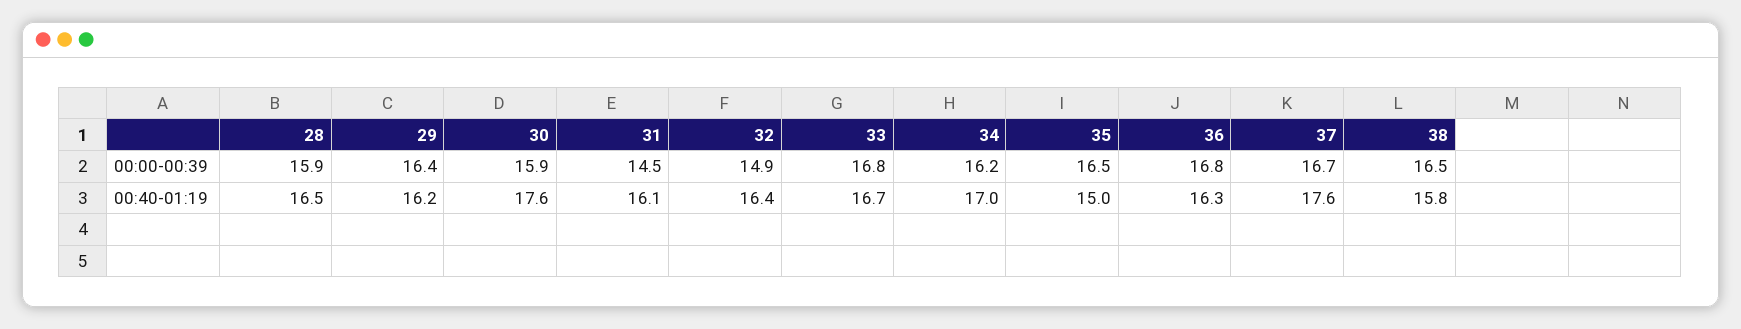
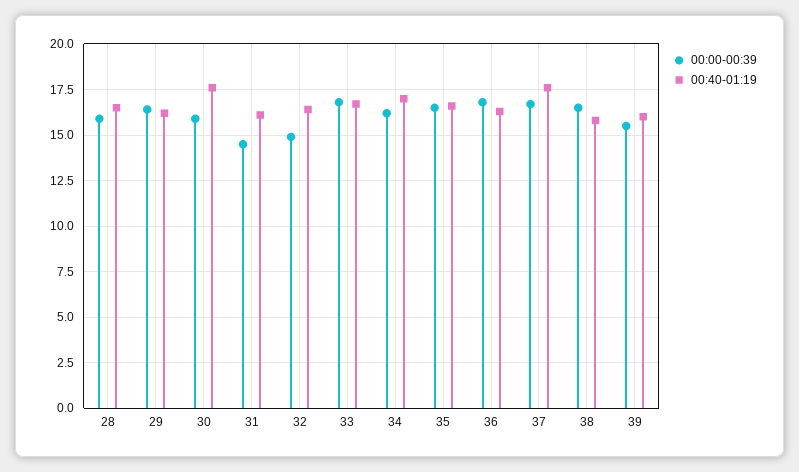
  {
    "00:00-00:39": {
      "28": 15.9,
      "29": 16.4,
      "30": 15.9,
      "31": 14.5,
      "32": 14.9,
      "33": 16.8,
      "34": 16.2,
      "35": 16.5,
      "36": 16.8,
      "37": 16.7,
-     "38": 16.5
+     "38": 16.5,
+     "39": 15.5
    },
    "00:40-01:19": {
      "28": 16.5,
      "29": 16.2,
      "30": 17.6,
      "31": 16.1,
      "32": 16.4,
      "33": 16.7,
      "34": 17,
-     "35": 15,
+     "35": 16.5,
      "36": 16.3,
      "37": 17.6,
-     "38": 15.8
+     "38": 15.8,
+     "39": 16
    }
  }

